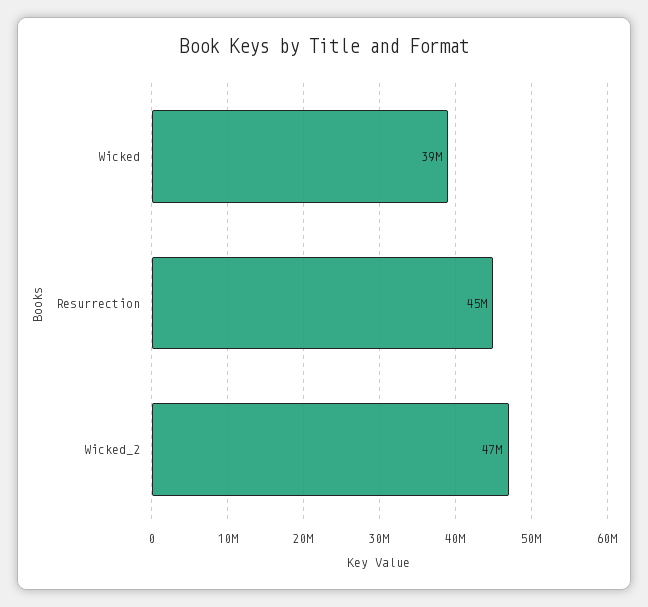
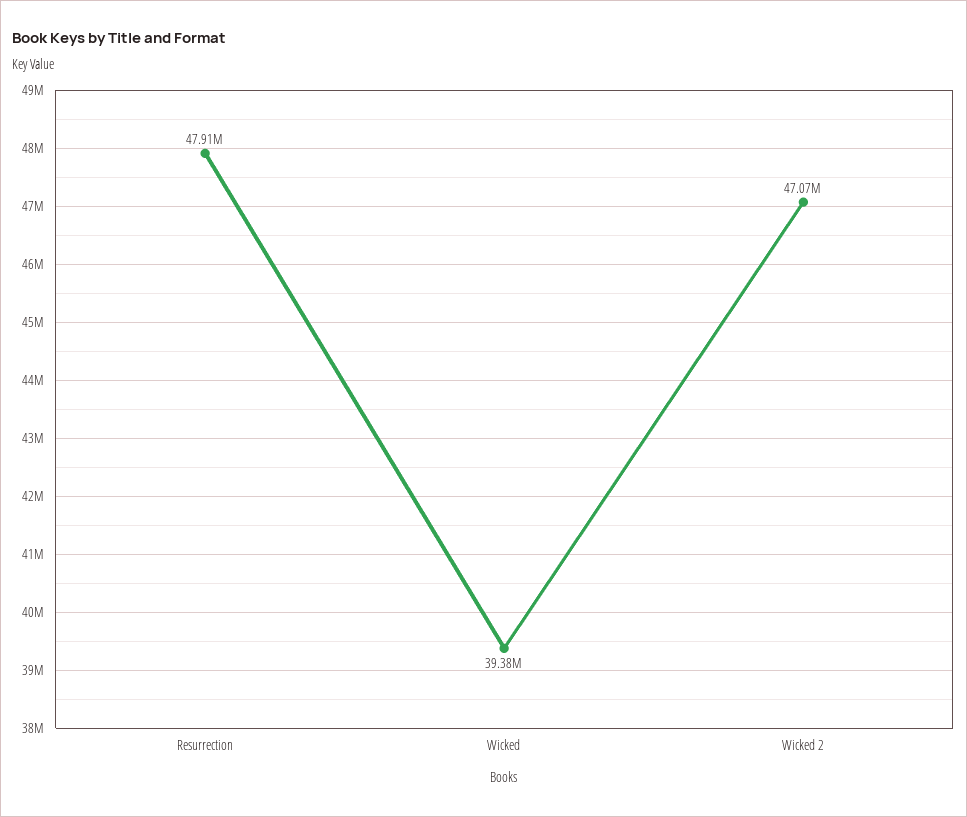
  {
    "Wicked": 39380000,
-   "Resurrection": 45000000,
+   "Resurrection": 47910000,
    "Wicked_2": 47070000
  }

